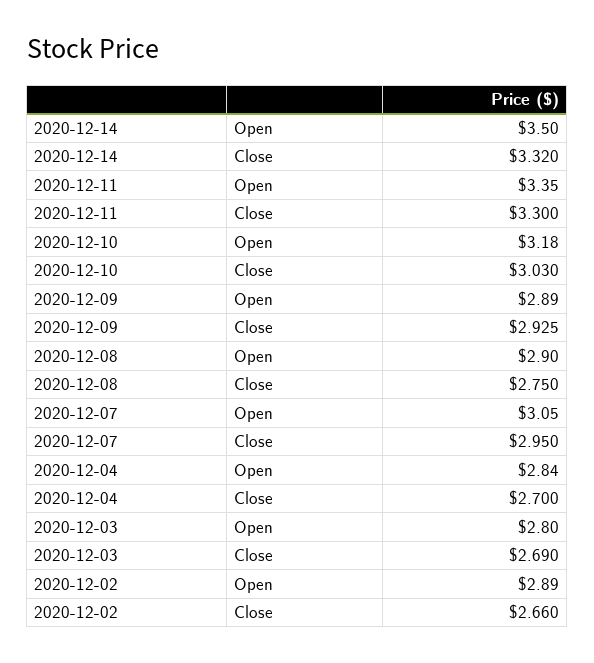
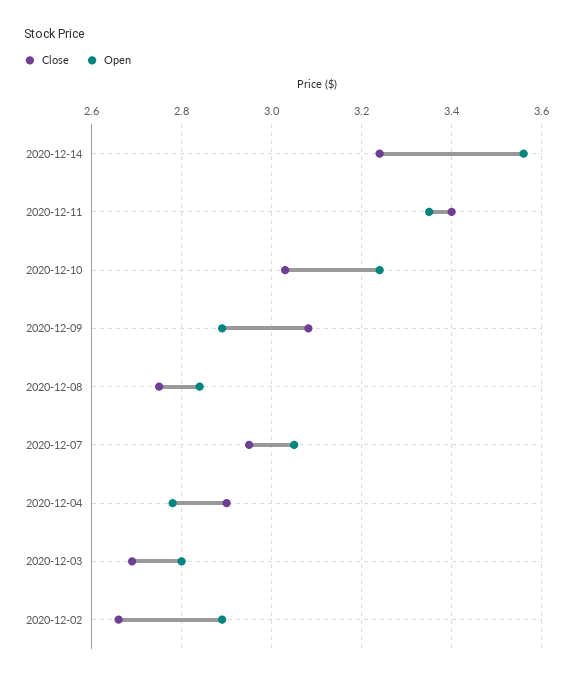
  {
    "Open": {
-     "2020-12-14": 3.5,
+     "2020-12-14": 3.56,
      "2020-12-11": 3.35,
-     "2020-12-10": 3.18,
+     "2020-12-10": 3.24,
      "2020-12-09": 2.89,
-     "2020-12-08": 2.9,
+     "2020-12-08": 2.84,
      "2020-12-07": 3.05,
-     "2020-12-04": 2.84,
+     "2020-12-04": 2.78,
      "2020-12-03": 2.8,
      "2020-12-02": 2.89
    },
    "Close": {
-     "2020-12-14": 3.32,
+     "2020-12-14": 3.24,
-     "2020-12-11": 3.3,
+     "2020-12-11": 3.4,
      "2020-12-10": 3.03,
-     "2020-12-09": 2.925,
+     "2020-12-09": 3.08,
      "2020-12-08": 2.75,
      "2020-12-07": 2.95,
-     "2020-12-04": 2.7,
+     "2020-12-04": 2.9,
      "2020-12-03": 2.69,
      "2020-12-02": 2.66
    }
  }

